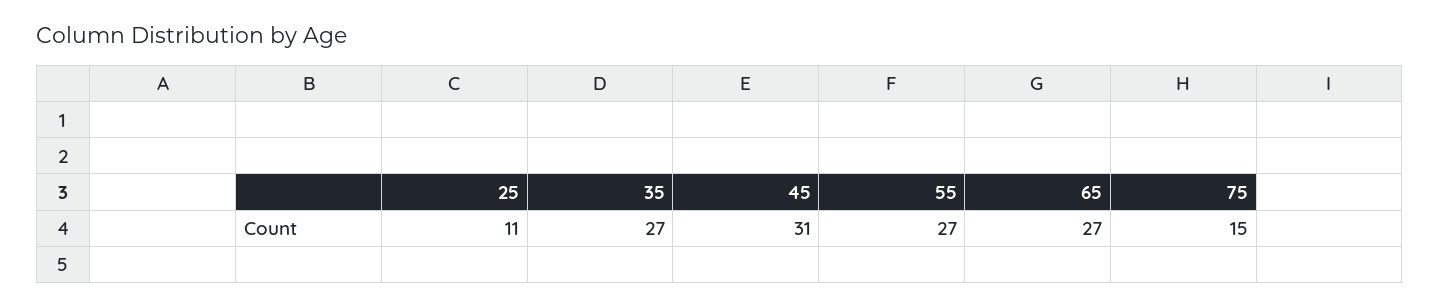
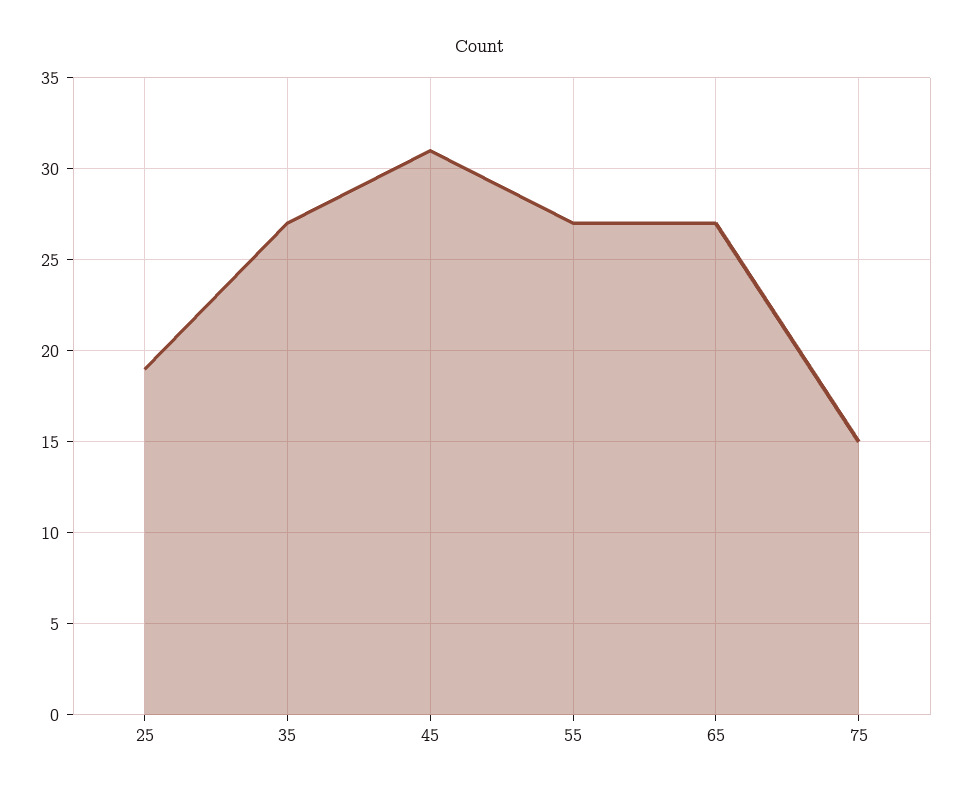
  {
-   "25": 11,
+   "25": 19,
    "35": 27,
    "45": 31,
    "55": 27,
    "65": 27,
    "75": 15
  }

